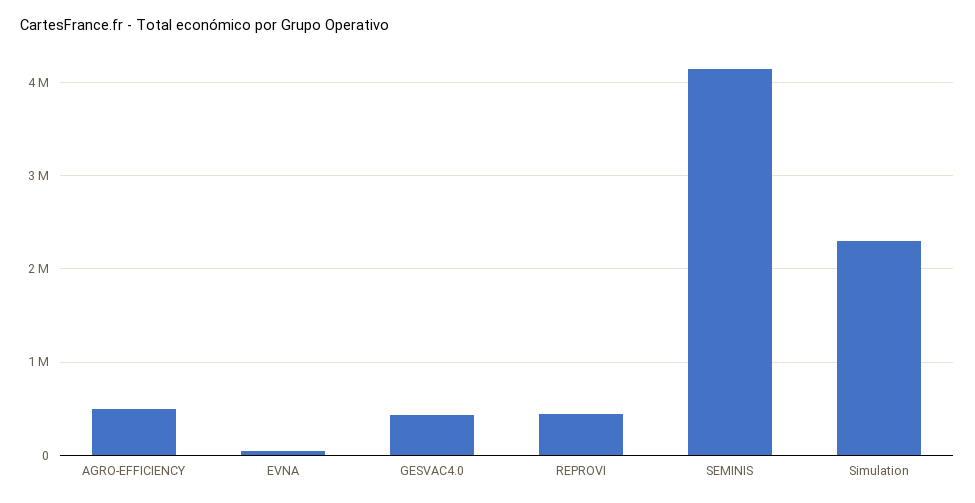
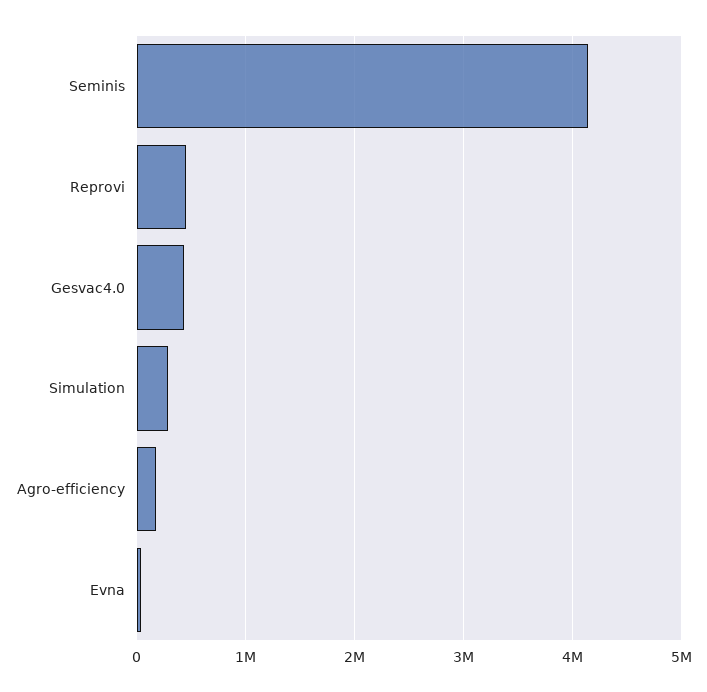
  {
-   "AGRO-EFFICIENCY": 500000,
+   "AGRO-EFFICIENCY": 200000,
    "EVNA": 0,
    "GESVAC4.0": 400000,
    "REPROVI": 400000,
    "SEMINIS": 4100000,
-   "Simulation": 2300000
+   "Simulation": 300000
  }

